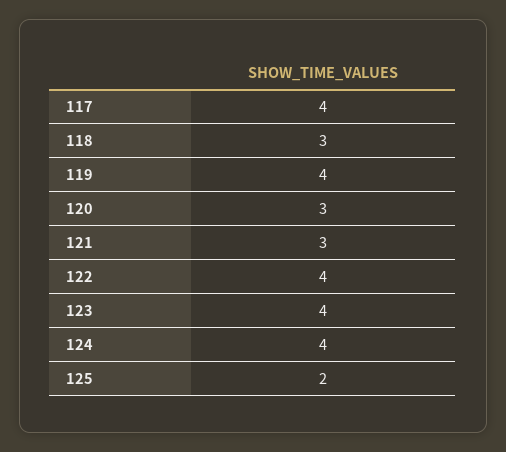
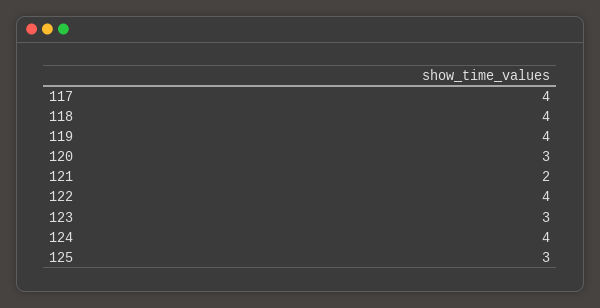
  {
    "117": 4,
-   "118": 3,
+   "118": 4,
    "119": 4,
    "120": 3,
-   "121": 3,
+   "121": 2,
    "122": 4,
-   "123": 4,
+   "123": 3,
    "124": 4,
-   "125": 2
+   "125": 3
  }

